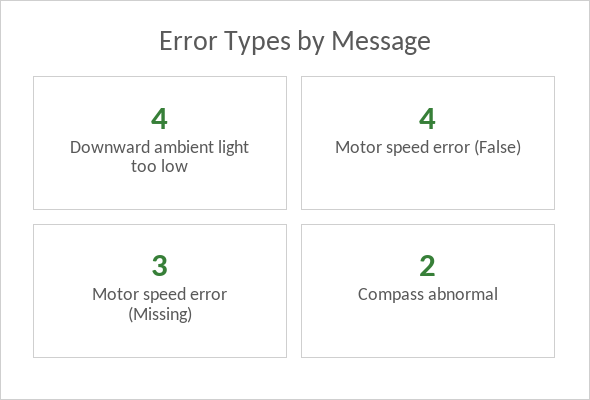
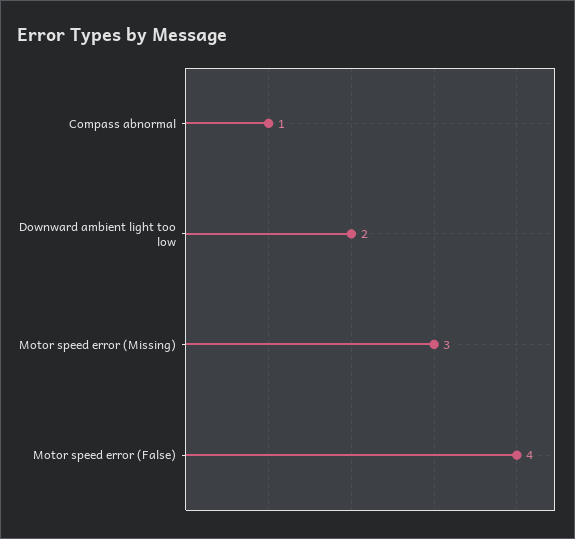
  {
-   "Downward ambient light too low": 4,
+   "Downward ambient light too low": 2,
    "Motor speed error (False)": 4,
    "Motor speed error (Missing)": 3,
-   "Compass abnormal": 2
+   "Compass abnormal": 1
  }

